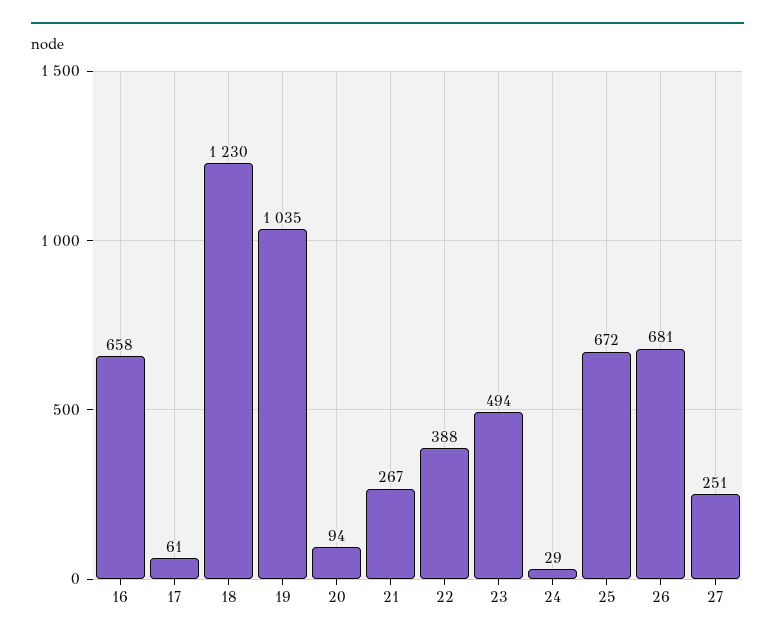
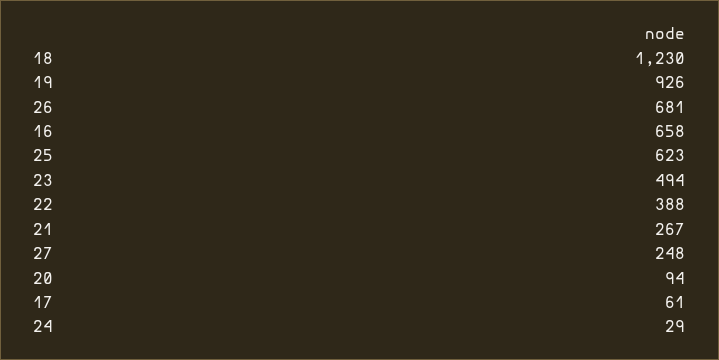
  {
    "16": 658,
    "17": 61,
    "18": 1230,
-   "19": 1035,
+   "19": 926,
    "20": 94,
    "21": 267,
    "22": 388,
    "23": 494,
    "24": 29,
-   "25": 672,
+   "25": 623,
    "26": 681,
-   "27": 251
+   "27": 248
  }

